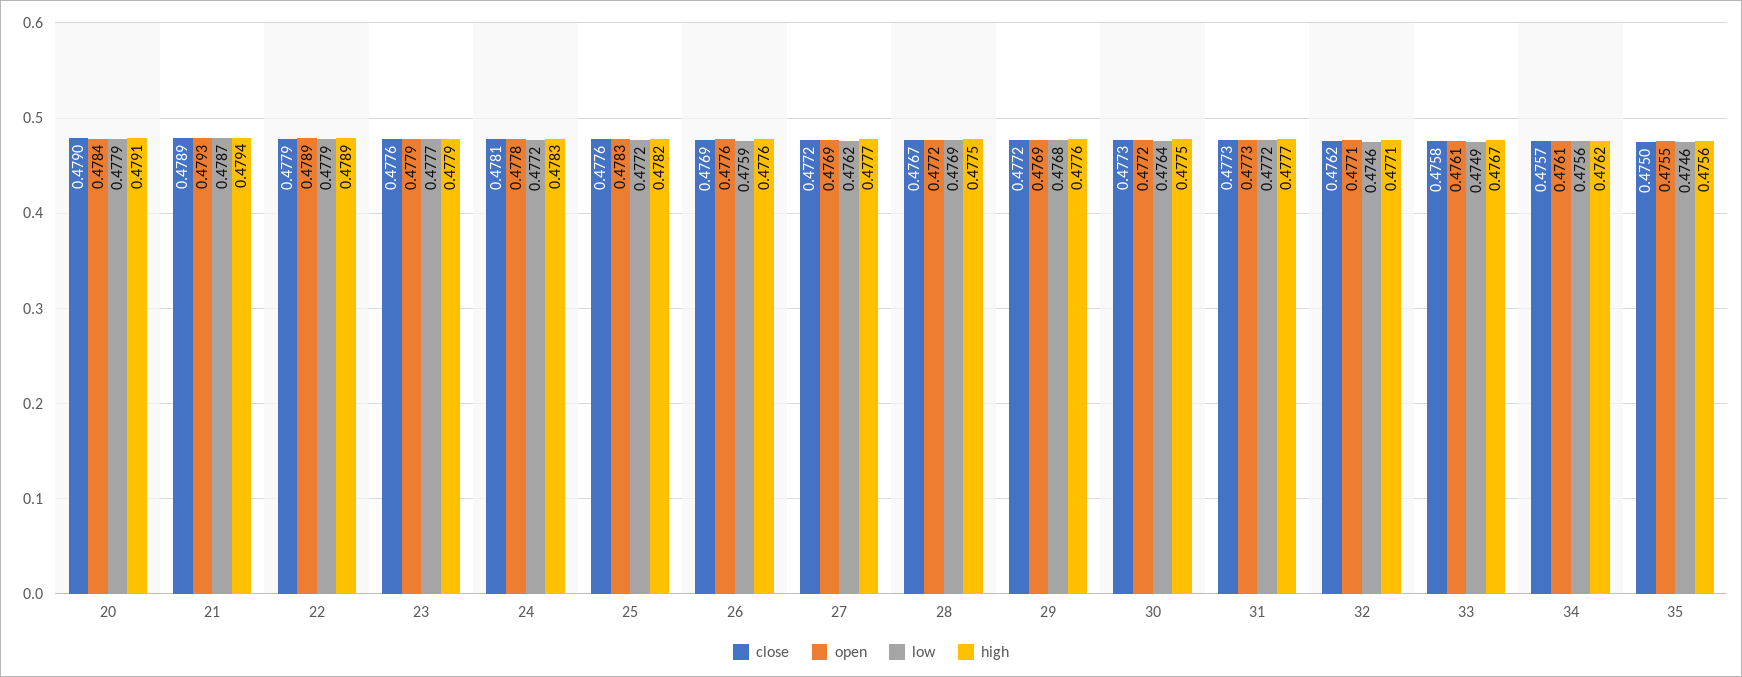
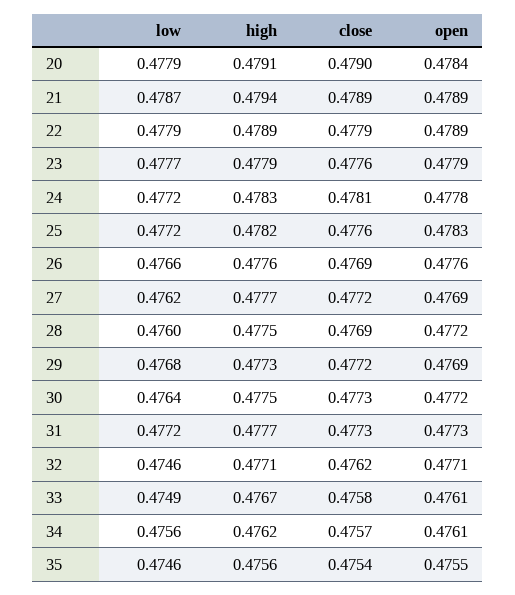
  {
    "close": {
      "20": 0.479,
      "21": 0.4789,
      "22": 0.4779,
      "23": 0.4776,
      "24": 0.4781,
      "25": 0.4776,
      "26": 0.4769,
      "27": 0.4772,
-     "28": 0.4767,
+     "28": 0.4769,
      "29": 0.4772,
      "30": 0.4773,
      "31": 0.4773,
      "32": 0.4762,
      "33": 0.4758,
      "34": 0.4757,
-     "35": 0.475
+     "35": 0.4754
    },
    "open": {
      "20": 0.4784,
-     "21": 0.4793,
+     "21": 0.4789,
      "22": 0.4789,
      "23": 0.4779,
      "24": 0.4778,
      "25": 0.4783,
      "26": 0.4776,
      "27": 0.4769,
      "28": 0.4772,
      "29": 0.4769,
      "30": 0.4772,
      "31": 0.4773,
      "32": 0.4771,
      "33": 0.4761,
      "34": 0.4761,
      "35": 0.4755
    },
    "low": {
      "20": 0.4779,
      "21": 0.4787,
      "22": 0.4779,
      "23": 0.4777,
      "24": 0.4772,
      "25": 0.4772,
-     "26": 0.4759,
+     "26": 0.4766,
      "27": 0.4762,
-     "28": 0.4769,
+     "28": 0.476,
      "29": 0.4768,
      "30": 0.4764,
      "31": 0.4772,
      "32": 0.4746,
      "33": 0.4749,
      "34": 0.4756,
      "35": 0.4746
    },
    "high": {
      "20": 0.4791,
      "21": 0.4794,
      "22": 0.4789,
      "23": 0.4779,
      "24": 0.4783,
      "25": 0.4782,
      "26": 0.4776,
      "27": 0.4777,
      "28": 0.4775,
-     "29": 0.4776,
+     "29": 0.4773,
      "30": 0.4775,
      "31": 0.4777,
      "32": 0.4771,
      "33": 0.4767,
      "34": 0.4762,
      "35": 0.4756
    }
  }

